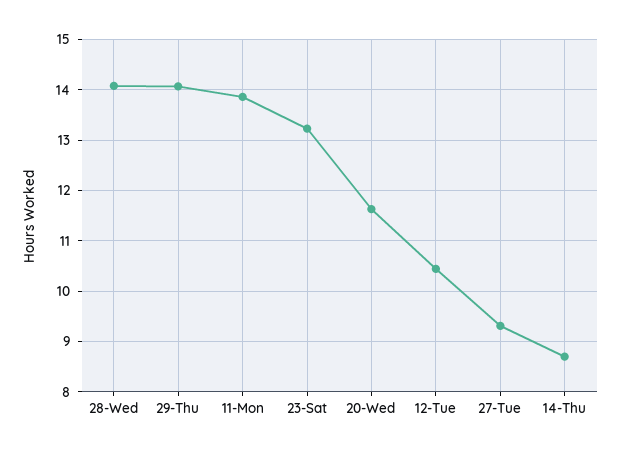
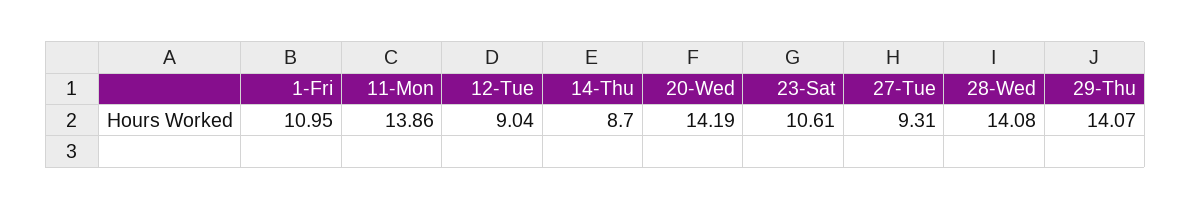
  {
    "28-Wed": 14.08,
    "29-Thu": 14.07,
    "11-Mon": 13.86,
-   "23-Sat": 13.2,
+   "23-Sat": 10.61,
-   "20-Wed": 11.6,
+   "20-Wed": 14.19,
-   "12-Tue": 10.4,
+   "12-Tue": 9.04,
    "27-Tue": 9.31,
-   "14-Thu": 8.7
+   "14-Thu": 8.7,
+   "1-Fri": 10.95
  }

